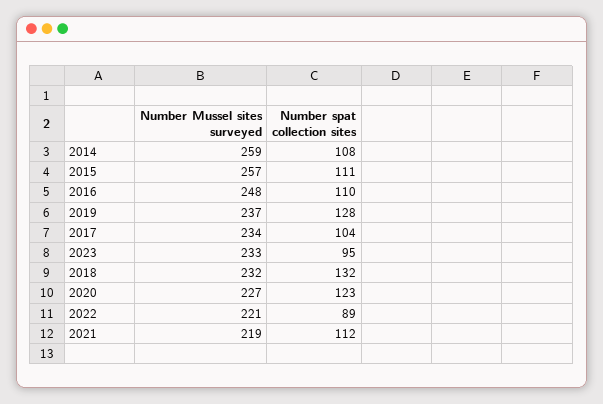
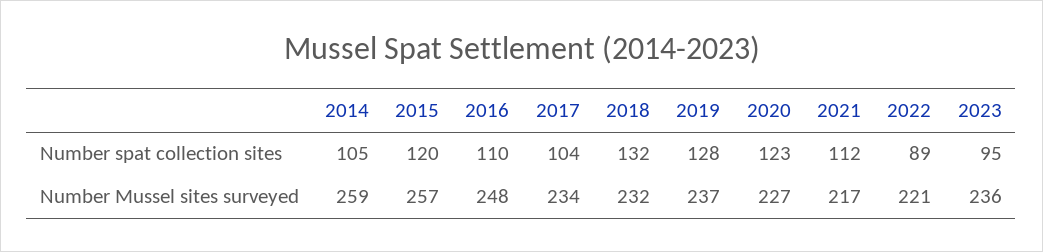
  {
    "Number Mussel sites surveyed": {
      "2014": 259,
      "2015": 257,
      "2016": 248,
      "2019": 237,
      "2017": 234,
-     "2023": 233,
+     "2023": 236,
      "2018": 232,
      "2020": 227,
      "2022": 221,
-     "2021": 219
+     "2021": 217
    },
    "Number spat collection sites": {
-     "2014": 108,
+     "2014": 105,
-     "2015": 111,
+     "2015": 120,
      "2016": 110,
      "2019": 128,
      "2017": 104,
      "2023": 95,
      "2018": 132,
      "2020": 123,
      "2022": 89,
      "2021": 112
    }
  }

